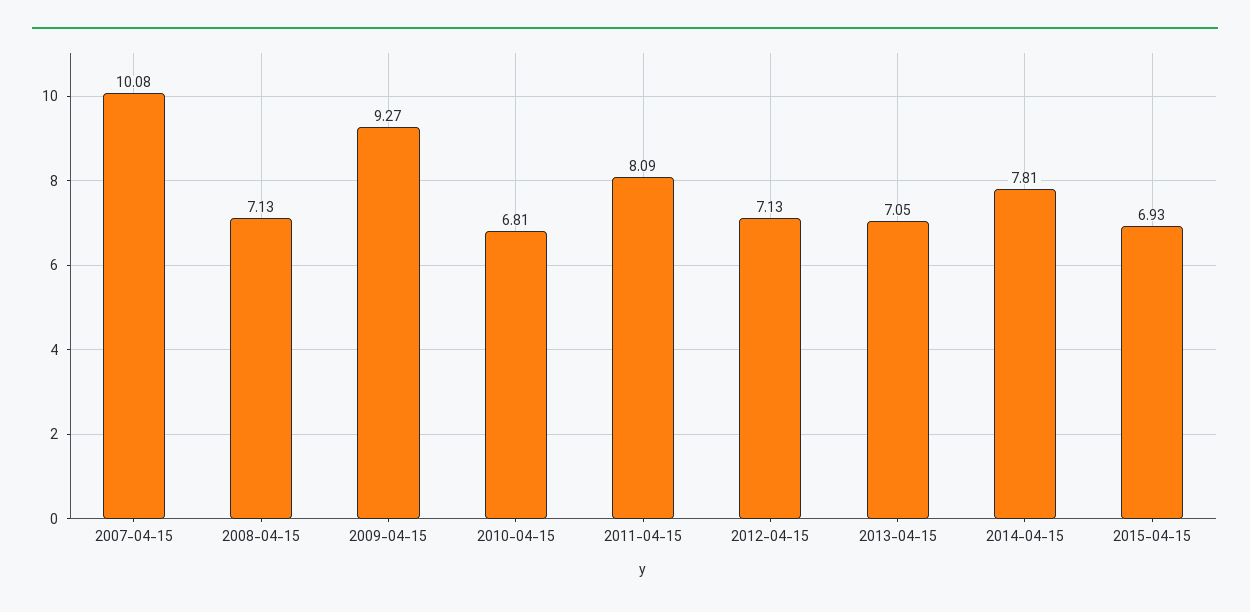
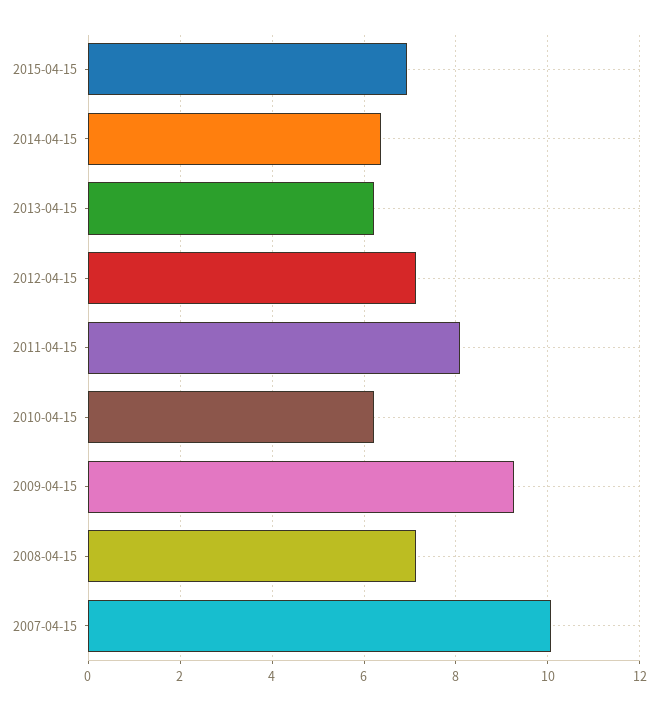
  {
    "2007-04-15": 10.08,
    "2008-04-15": 7.13,
    "2009-04-15": 9.27,
-   "2010-04-15": 6.81,
+   "2010-04-15": 6.2,
    "2011-04-15": 8.09,
    "2012-04-15": 7.13,
-   "2013-04-15": 7.05,
+   "2013-04-15": 6.2,
-   "2014-04-15": 7.81,
+   "2014-04-15": 6.4,
    "2015-04-15": 6.93
  }

